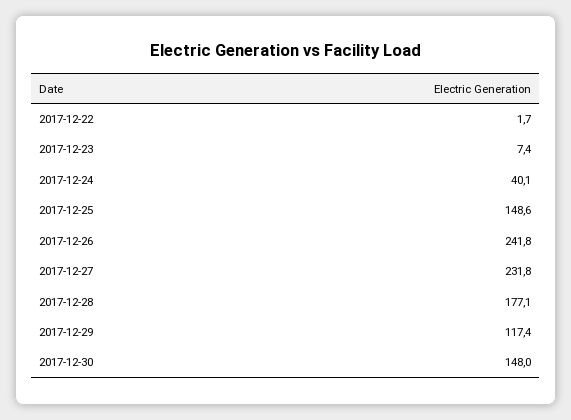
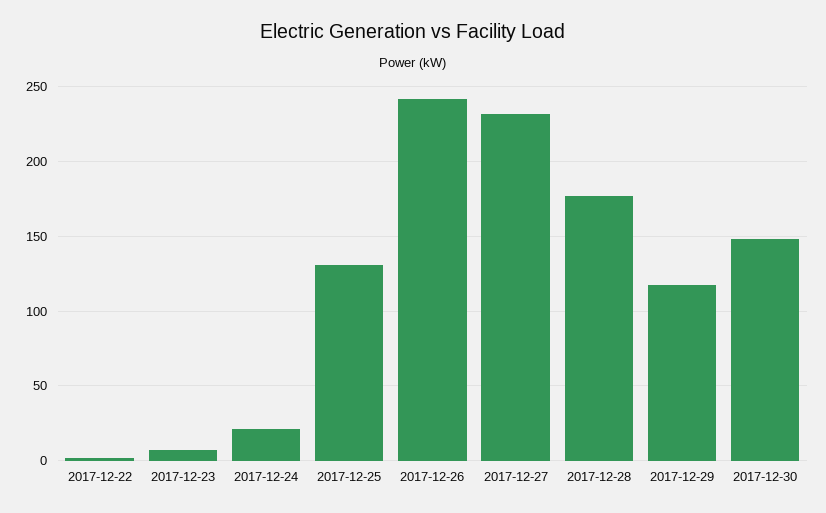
  {
    "2017-12-22": 1.7,
    "2017-12-23": 7.4,
-   "2017-12-24": 40.1,
+   "2017-12-24": 20,
-   "2017-12-25": 148.6,
+   "2017-12-25": 130,
    "2017-12-26": 241.8,
    "2017-12-27": 231.8,
    "2017-12-28": 177.1,
    "2017-12-29": 117.4,
    "2017-12-30": 148
  }

